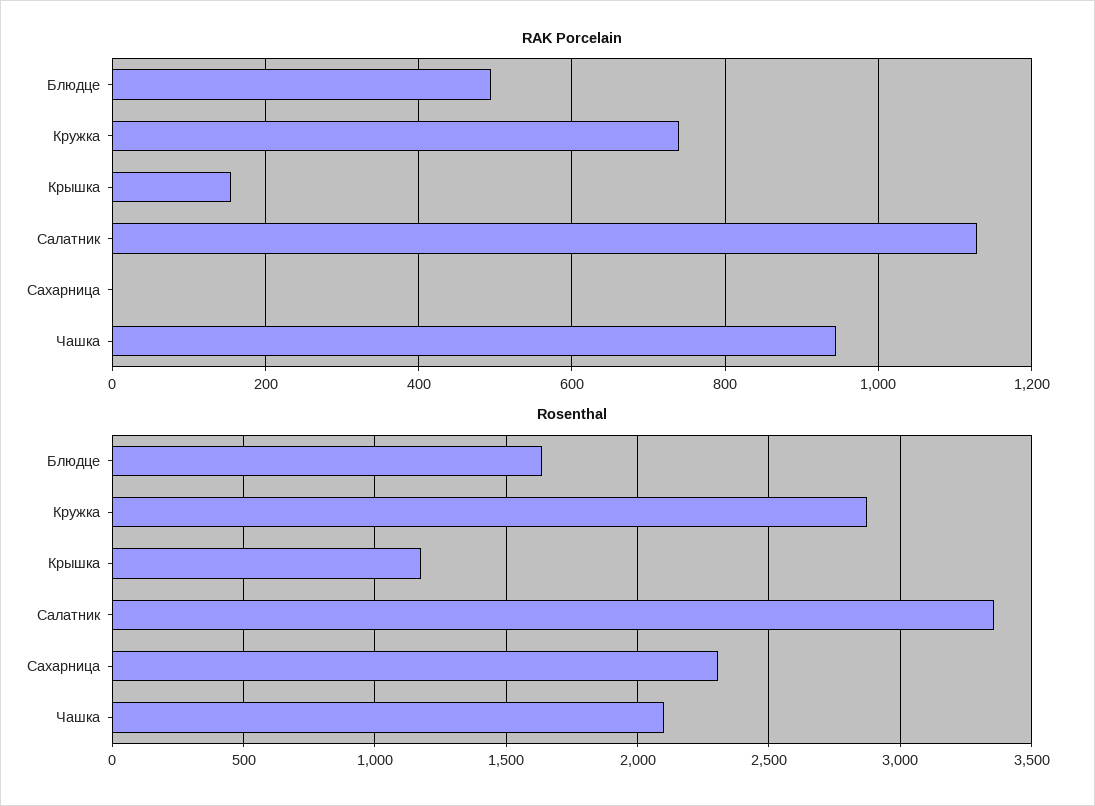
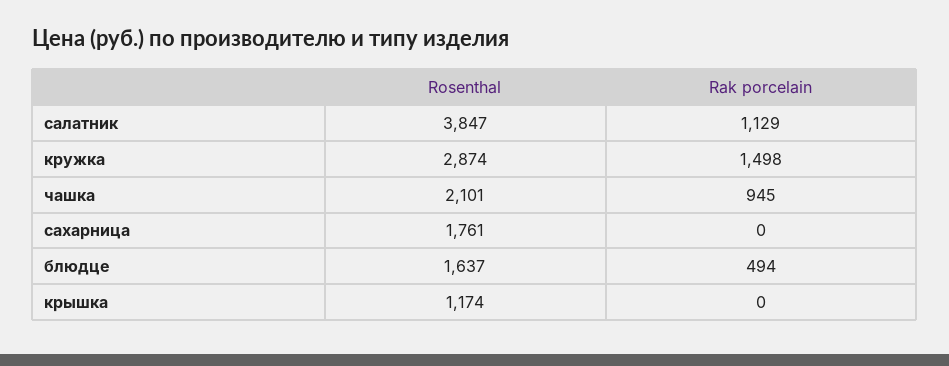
  {
    "RAK Porcelain": {
      "Блюдце": 494,
-     "Кружка": 740,
+     "Кружка": 1498,
-     "Крышка": 160,
+     "Крышка": 0,
      "Салатник": 1129,
      "Сахарница": 0,
      "Чашка": 945
    },
    "Rosenthal": {
      "Блюдце": 1637,
      "Кружка": 2874,
      "Крышка": 1174,
-     "Салатник": 3350,
+     "Салатник": 3847,
-     "Сахарница": 2300,
+     "Сахарница": 1761,
      "Чашка": 2101
    }
  }

